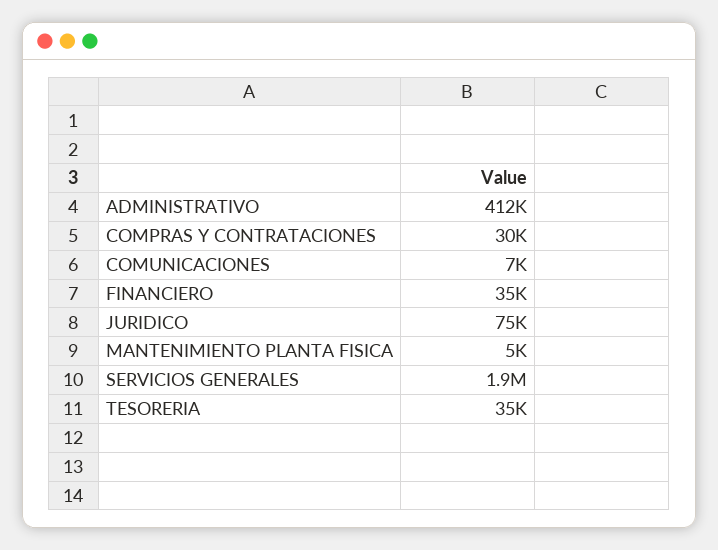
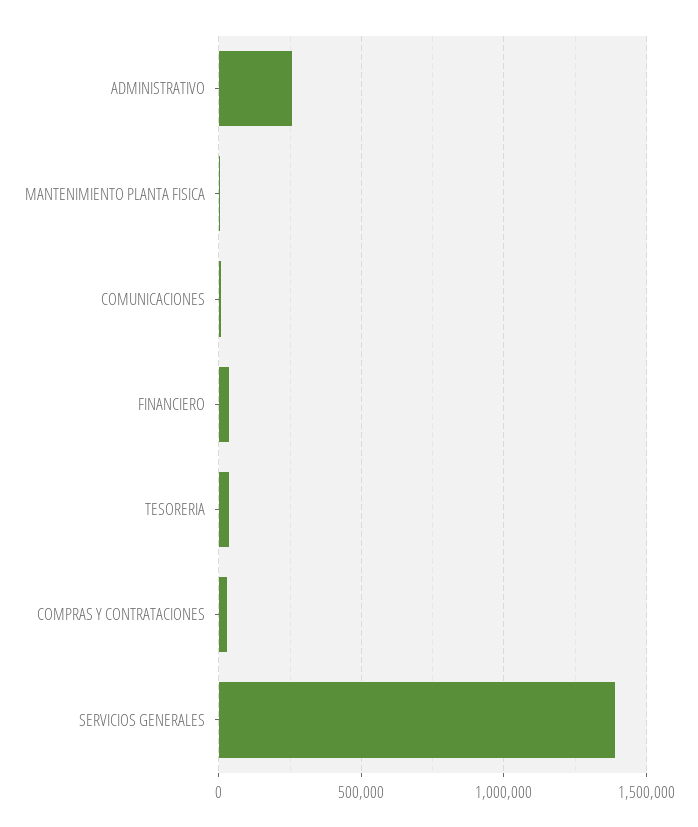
  {
-   "ADMINISTRATIVO": 412000,
+   "ADMINISTRATIVO": 250000,
    "COMPRAS Y CONTRATACIONES": 30000,
    "COMUNICACIONES": 7000,
    "FINANCIERO": 35000,
-   "JURIDICO": 75000,
    "MANTENIMIENTO PLANTA FISICA": 5000,
-   "SERVICIOS GENERALES": 1900000,
+   "SERVICIOS GENERALES": 1400000,
    "TESORERIA": 35000
  }

